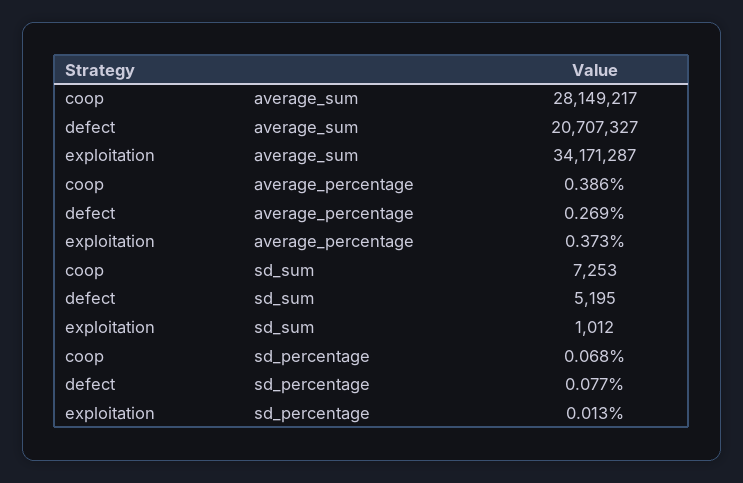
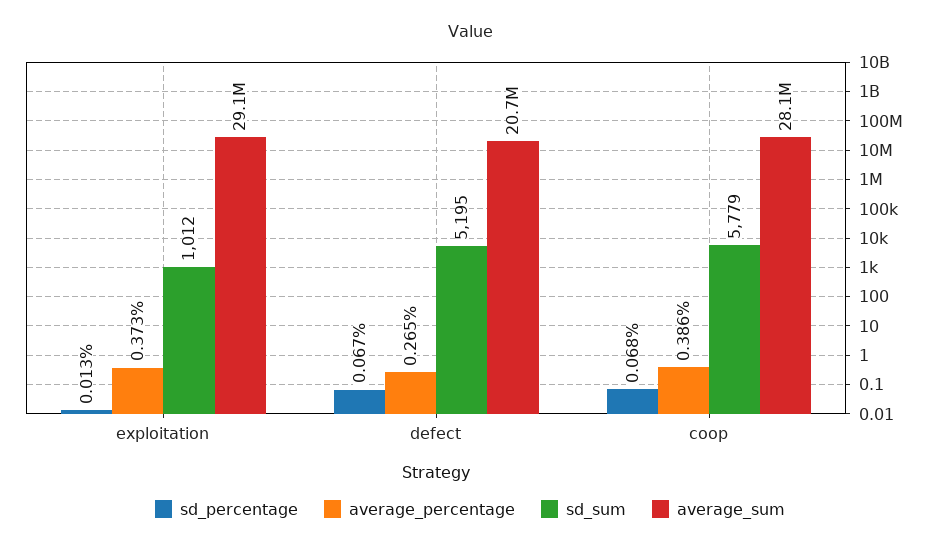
  {
    "average_sum": {
      "coop": 28149217,
      "defect": 20707327,
-     "exploitation": 34171287
+     "exploitation": 29100000
    },
    "average_percentage": {
      "coop": 0.386,
-     "defect": 0.269,
+     "defect": 0.265,
      "exploitation": 0.373
    },
    "sd_sum": {
-     "coop": 7253,
+     "coop": 5779,
      "defect": 5195,
      "exploitation": 1012
    },
    "sd_percentage": {
      "coop": 0.068,
-     "defect": 0.077,
+     "defect": 0.067,
      "exploitation": 0.013
    }
  }

